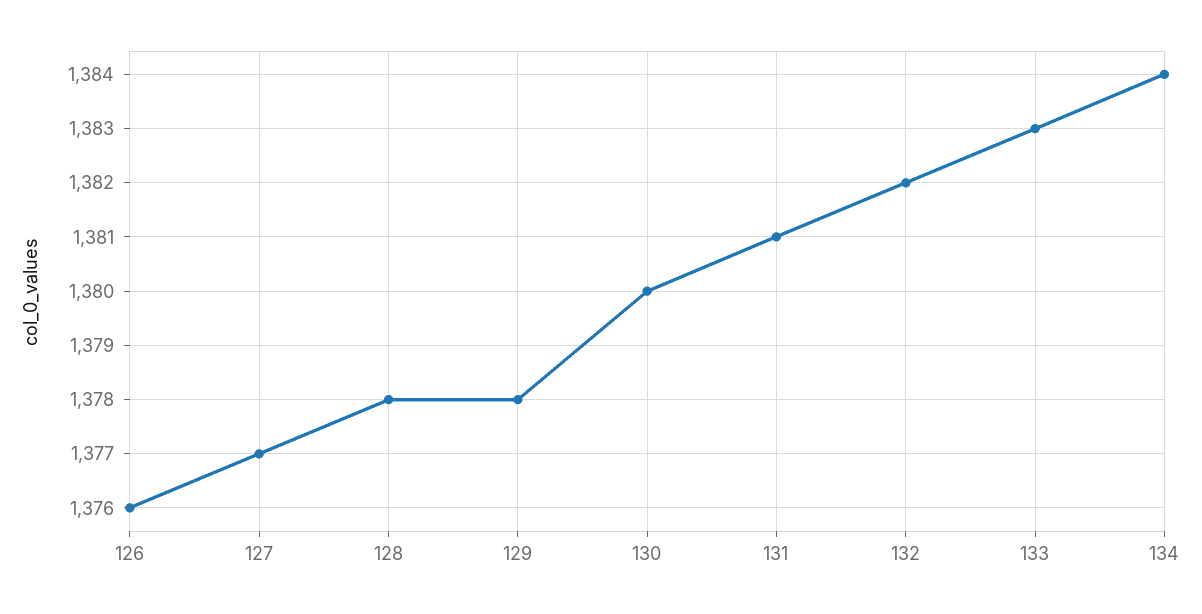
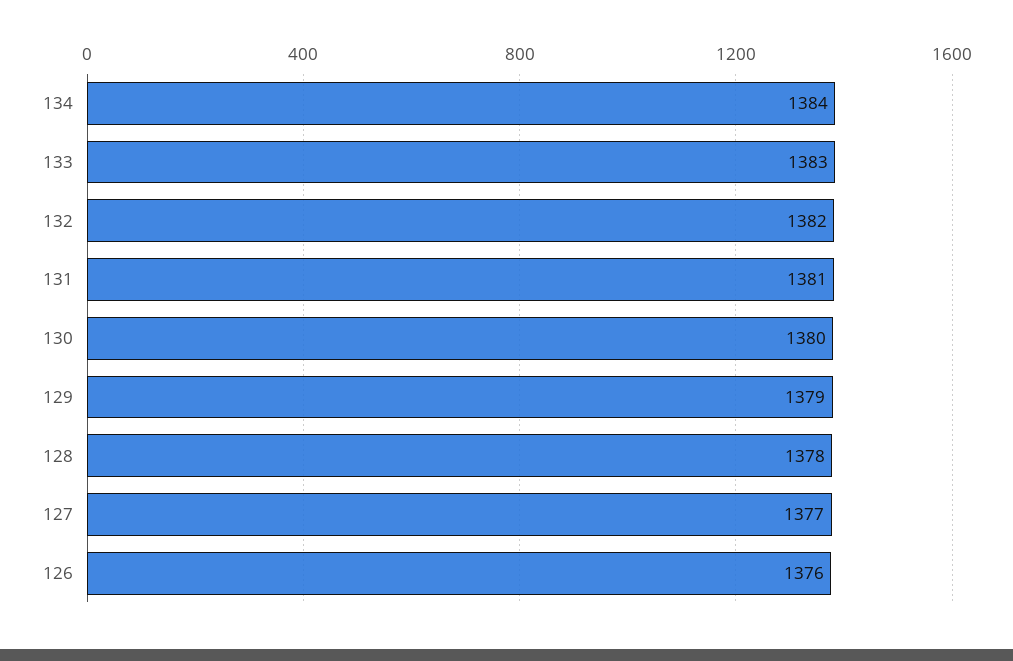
  {
    "126": 1376,
    "127": 1377,
    "128": 1378,
-   "129": 1378,
+   "129": 1379,
    "130": 1380,
    "131": 1381,
    "132": 1382,
    "133": 1383,
    "134": 1384
  }

